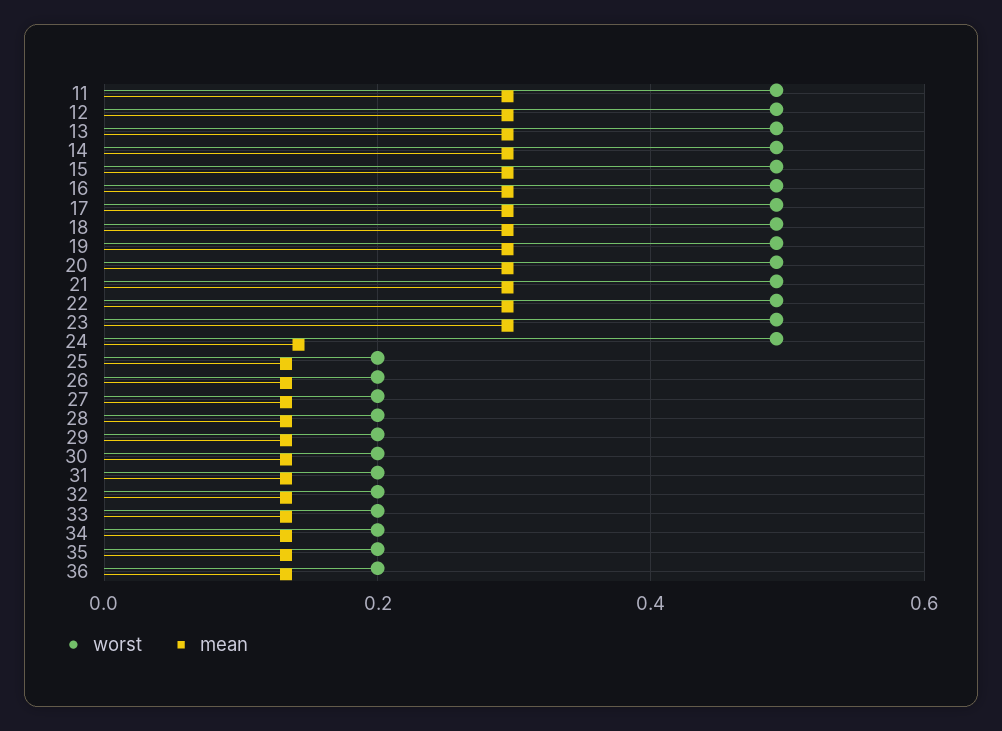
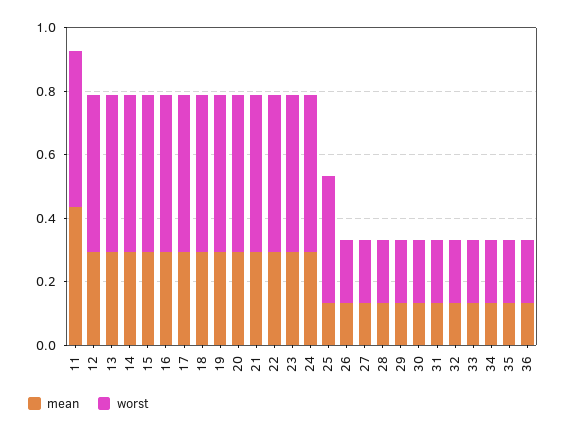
  {
    "worst": {
      "11": 0.5,
      "12": 0.5,
      "13": 0.5,
      "14": 0.5,
      "15": 0.5,
      "16": 0.5,
      "17": 0.5,
      "18": 0.5,
      "19": 0.5,
      "20": 0.5,
      "21": 0.5,
      "22": 0.5,
      "23": 0.5,
      "24": 0.5,
-     "25": 0.2,
+     "25": 0.4,
      "26": 0.2,
      "27": 0.2,
      "28": 0.2,
      "29": 0.2,
      "30": 0.2,
      "31": 0.2,
      "32": 0.2,
      "33": 0.2,
      "34": 0.2,
      "35": 0.2,
      "36": 0.2
    },
    "mean": {
-     "11": 0.3,
+     "11": 0.45,
      "12": 0.3,
      "13": 0.3,
      "14": 0.3,
      "15": 0.3,
      "16": 0.3,
      "17": 0.3,
      "18": 0.3,
      "19": 0.3,
      "20": 0.3,
      "21": 0.3,
      "22": 0.3,
      "23": 0.3,
-     "24": 0.14,
+     "24": 0.3,
      "25": 0.14,
      "26": 0.14,
      "27": 0.14,
      "28": 0.14,
      "29": 0.14,
      "30": 0.14,
      "31": 0.14,
      "32": 0.14,
      "33": 0.14,
      "34": 0.14,
      "35": 0.14,
      "36": 0.14
    }
  }

